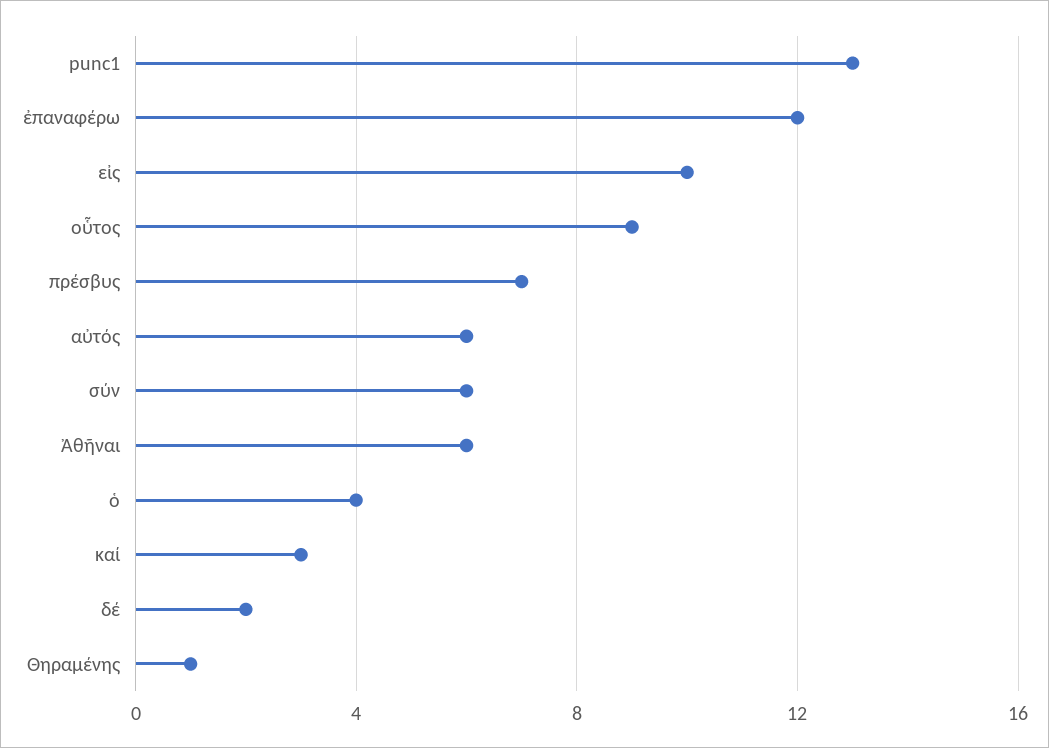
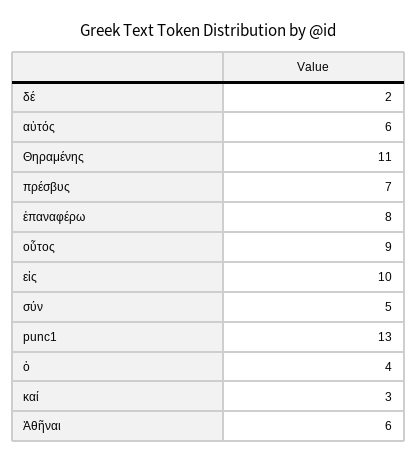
  {
    "punc1": 13,
-   "ἐπαναφέρω": 12,
+   "ἐπαναφέρω": 8,
    "εἰς": 10,
    "οὗτος": 9,
    "πρέσβυς": 7,
    "αὐτός": 6,
-   "σύν": 6,
+   "σύν": 5,
    "Ἀθῆναι": 6,
    "ὁ": 4,
    "καί": 3,
    "δέ": 2,
-   "Θηραμένης": 1
+   "Θηραμένης": 11
  }

